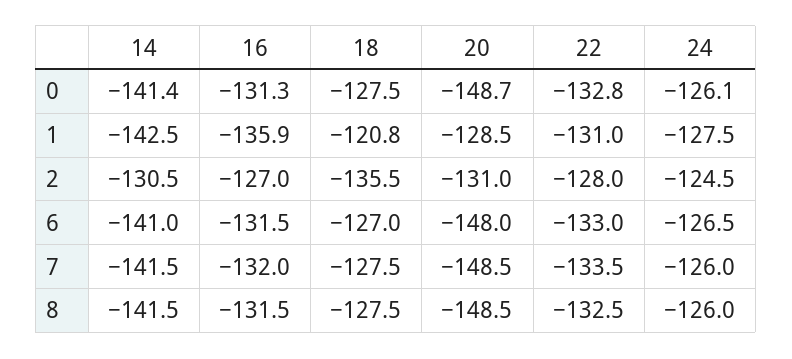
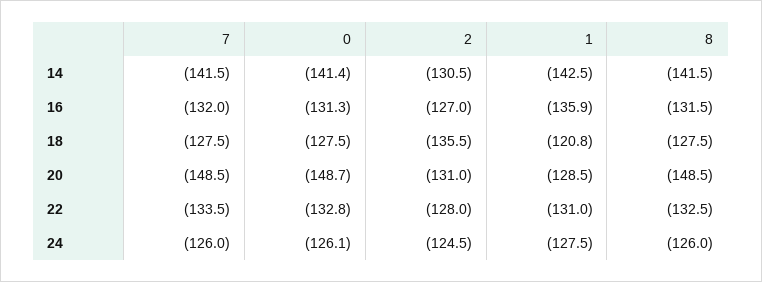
  {
    "14": {
      "0": -141.4,
      "1": -142.5,
      "2": -130.5,
-     "6": -141,
      "7": -141.5,
      "8": -141.5
    },
    "16": {
      "0": -131.3,
      "1": -135.9,
      "2": -127,
-     "6": -131.5,
      "7": -132,
      "8": -131.5
    },
    "18": {
      "0": -127.5,
      "1": -120.8,
      "2": -135.5,
-     "6": -127,
      "7": -127.5,
      "8": -127.5
    },
    "20": {
      "0": -148.7,
      "1": -128.5,
      "2": -131,
-     "6": -148,
      "7": -148.5,
      "8": -148.5
    },
    "22": {
      "0": -132.8,
      "1": -131,
      "2": -128,
-     "6": -133,
      "7": -133.5,
      "8": -132.5
    },
    "24": {
      "0": -126.1,
      "1": -127.5,
      "2": -124.5,
-     "6": -126.5,
      "7": -126,
      "8": -126
    }
  }

